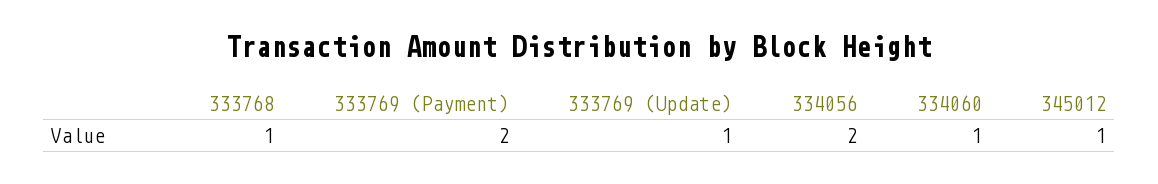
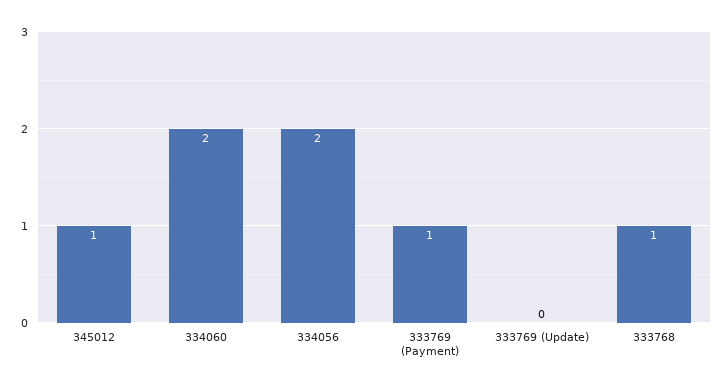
  {
    "333768": 1,
-   "333769 (Payment)": 2,
+   "333769 (Payment)": 1,
-   "333769 (Update)": 1,
+   "333769 (Update)": 0,
    "334056": 2,
-   "334060": 1,
+   "334060": 2,
    "345012": 1
  }

